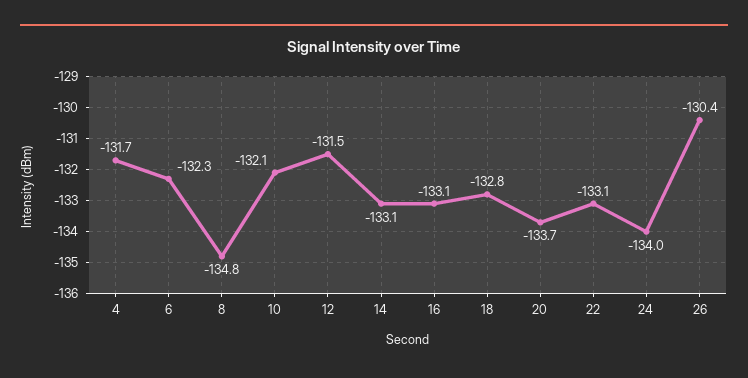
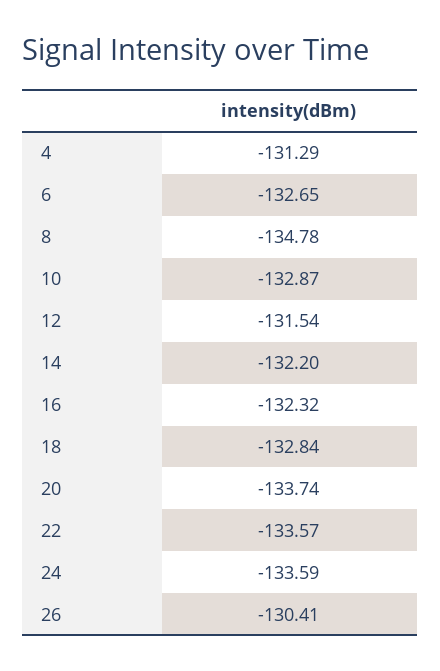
  {
-   "4": -131.7,
+   "4": -131.29,
-   "6": -132.3,
+   "6": -132.65,
    "8": -134.78,
-   "10": -132.1,
+   "10": -132.87,
    "12": -131.54,
-   "14": -133.1,
+   "14": -132.2,
-   "16": -133.1,
+   "16": -132.32,
    "18": -132.84,
    "20": -133.74,
-   "22": -133.1,
+   "22": -133.57,
-   "24": -134,
+   "24": -133.59,
    "26": -130.41
  }

